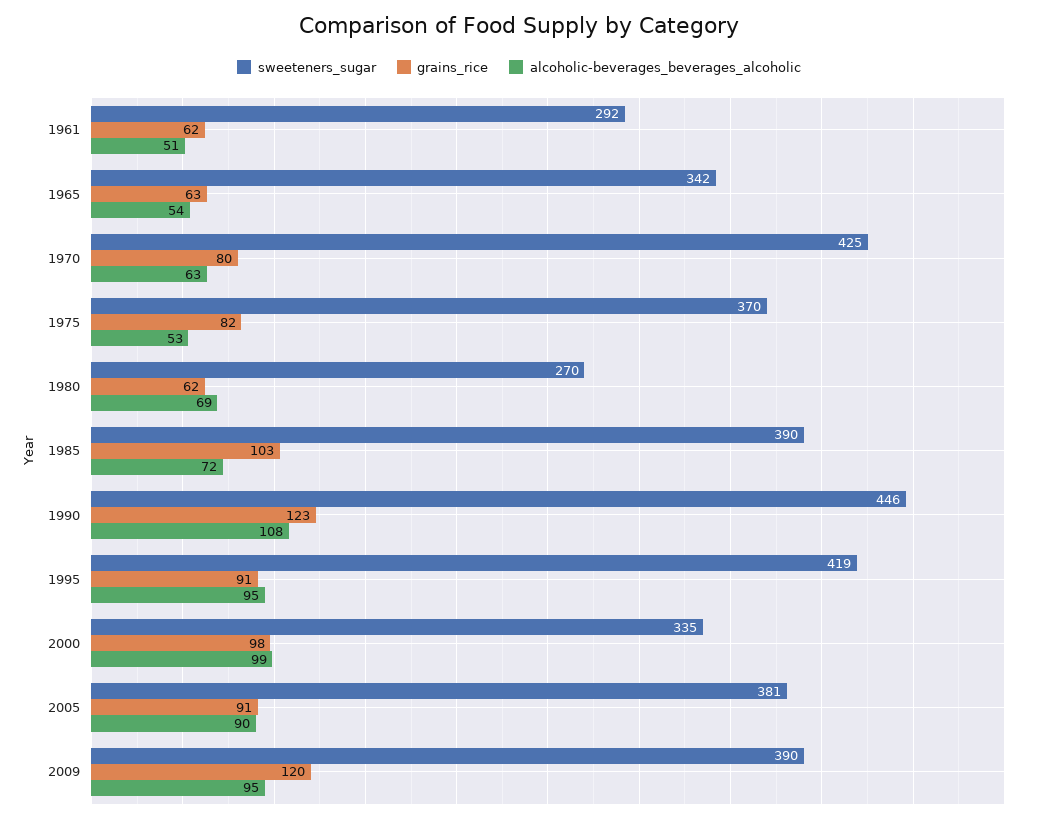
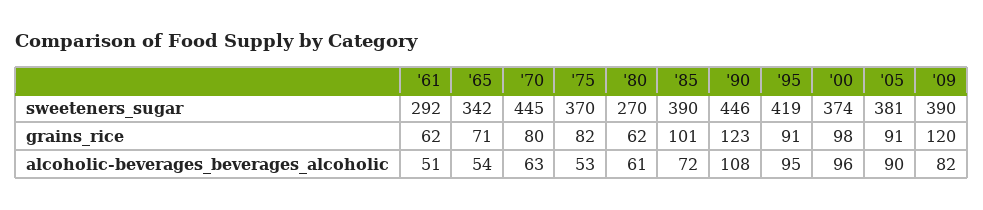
  {
    "sweeteners_sugar": {
      "1961": 292,
      "1965": 342,
-     "1970": 425,
+     "1970": 445,
      "1975": 370,
      "1980": 270,
      "1985": 390,
      "1990": 446,
      "1995": 419,
-     "2000": 335,
+     "2000": 374,
      "2005": 381,
      "2009": 390
    },
    "grains_rice": {
      "1961": 62,
-     "1965": 63,
+     "1965": 71,
      "1970": 80,
      "1975": 82,
      "1980": 62,
-     "1985": 103,
+     "1985": 101,
      "1990": 123,
      "1995": 91,
      "2000": 98,
      "2005": 91,
      "2009": 120
    },
    "alcoholic-beverages_beverages_alcoholic": {
      "1961": 51,
      "1965": 54,
      "1970": 63,
      "1975": 53,
-     "1980": 69,
+     "1980": 61,
      "1985": 72,
      "1990": 108,
      "1995": 95,
-     "2000": 99,
+     "2000": 96,
      "2005": 90,
-     "2009": 95
+     "2009": 82
    }
  }

